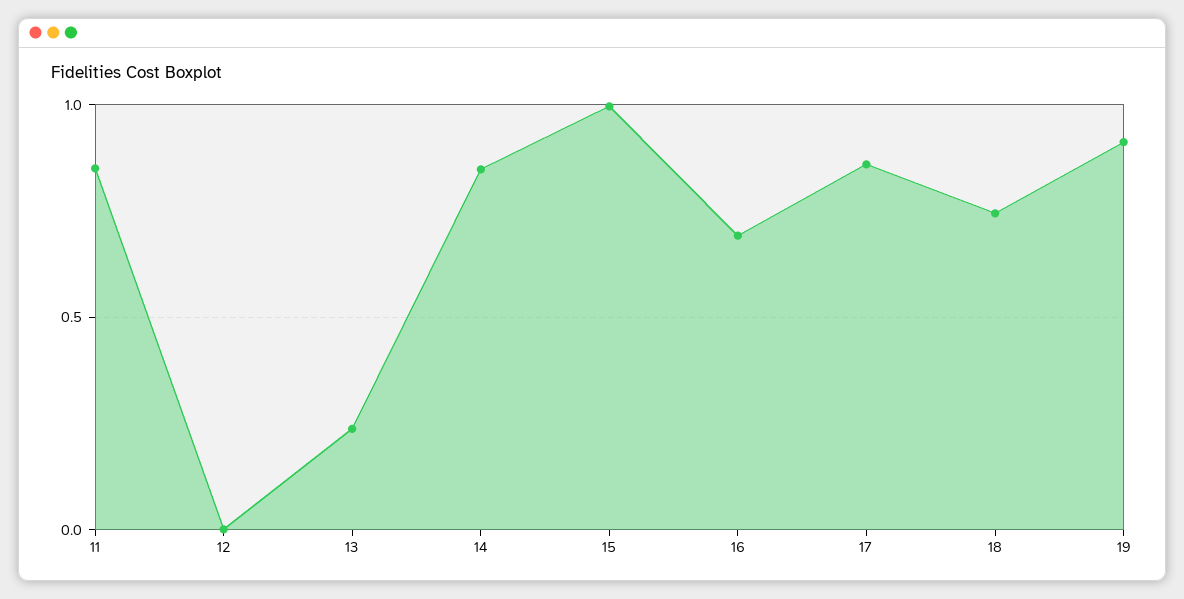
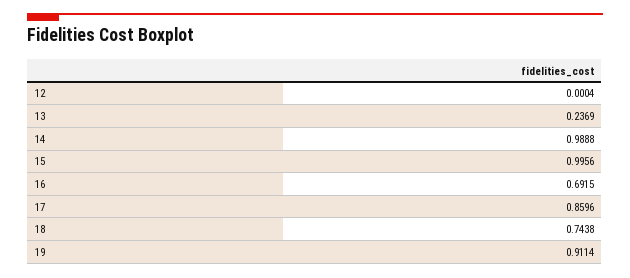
  {
-   "11": 0.85,
    "12": 0.0004,
    "13": 0.2369,
-   "14": 0.85,
+   "14": 0.9888,
    "15": 0.9956,
    "16": 0.6915,
    "17": 0.8596,
    "18": 0.7438,
    "19": 0.9114
  }

